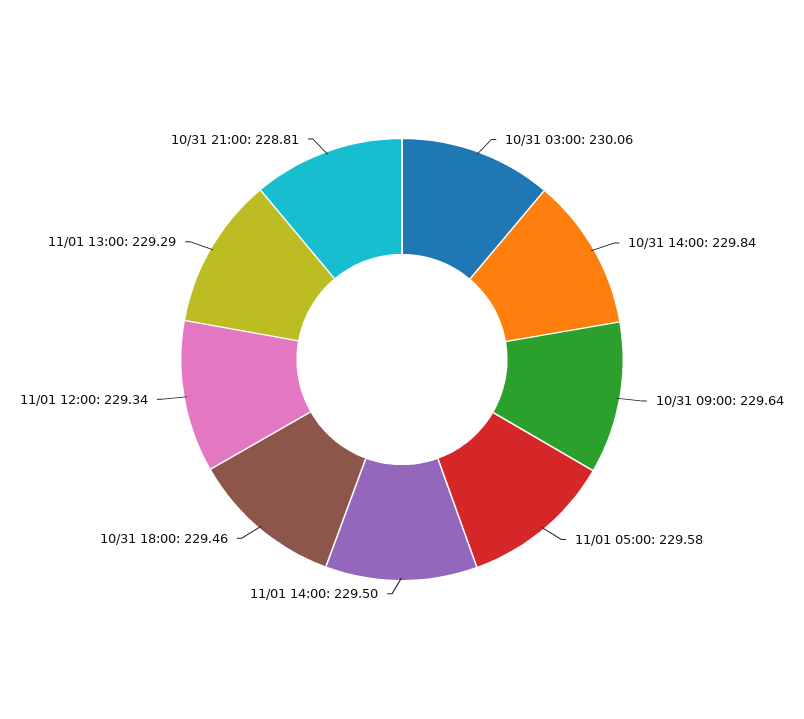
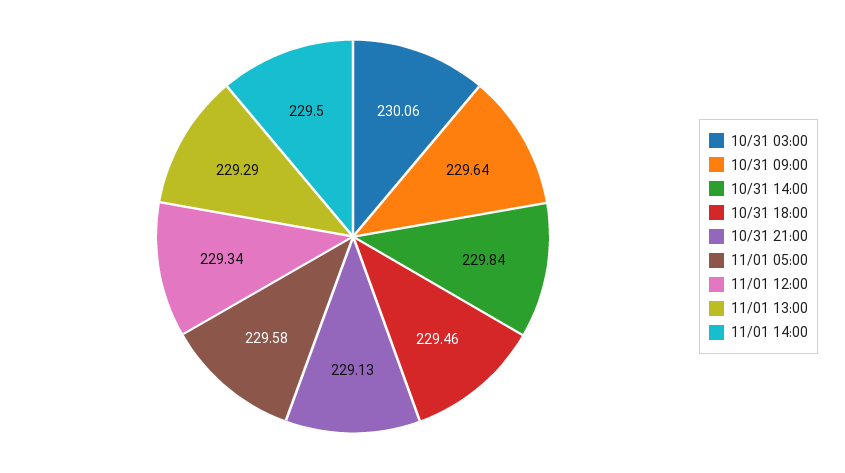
  {
    "10/31 03:00": 230.06,
    "10/31 14:00": 229.84,
    "10/31 09:00": 229.64,
    "11/01 05:00": 229.58,
    "11/01 14:00": 229.5,
    "10/31 18:00": 229.46,
    "11/01 12:00": 229.34,
    "11/01 13:00": 229.29,
-   "10/31 21:00": 228.81
+   "10/31 21:00": 229.13
  }

